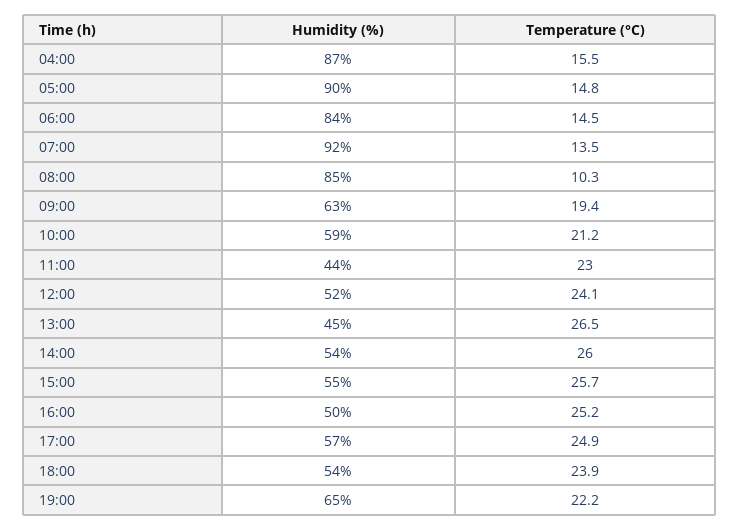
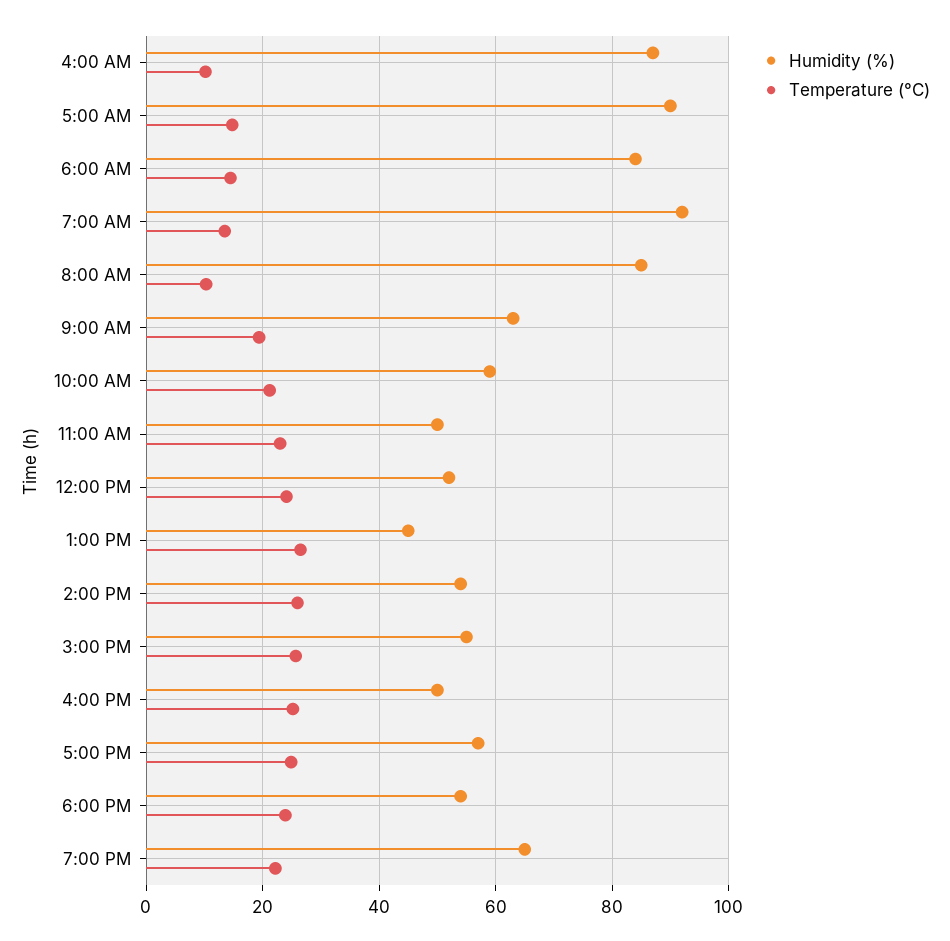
  {
    "Humidity (%)": {
      "04:00": 87,
      "05:00": 90,
      "06:00": 84,
      "07:00": 92,
      "08:00": 85,
      "09:00": 63,
      "10:00": 59,
-     "11:00": 44,
+     "11:00": 50,
      "12:00": 52,
      "13:00": 45,
      "14:00": 54,
      "15:00": 55,
      "16:00": 50,
      "17:00": 57,
      "18:00": 54,
      "19:00": 65
    },
    "Temperature (°C)": {
-     "04:00": 15.5,
+     "04:00": 10,
      "05:00": 14.8,
      "06:00": 14.5,
      "07:00": 13.5,
      "08:00": 10.3,
      "09:00": 19.4,
      "10:00": 21.2,
      "11:00": 23,
      "12:00": 24.1,
      "13:00": 26.5,
      "14:00": 26,
      "15:00": 25.7,
      "16:00": 25.2,
      "17:00": 24.9,
      "18:00": 23.9,
      "19:00": 22.2
    }
  }

